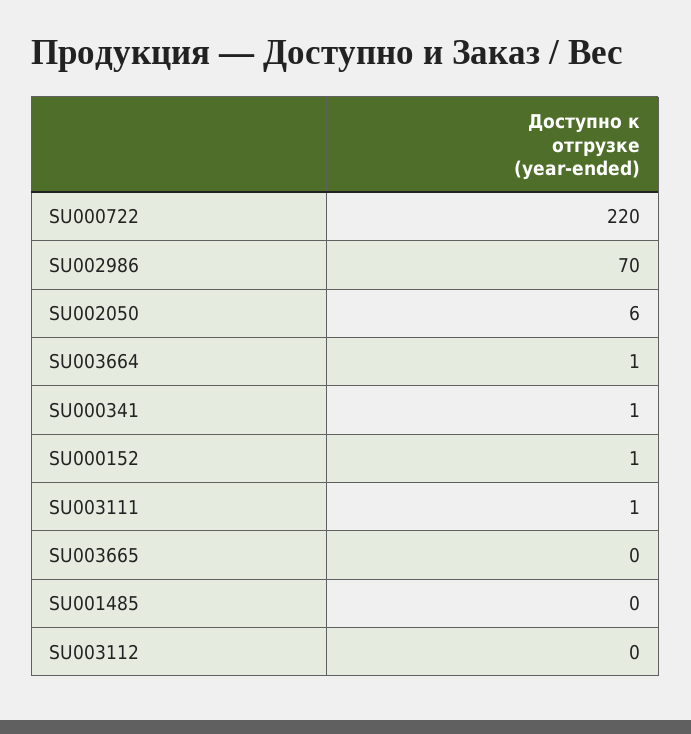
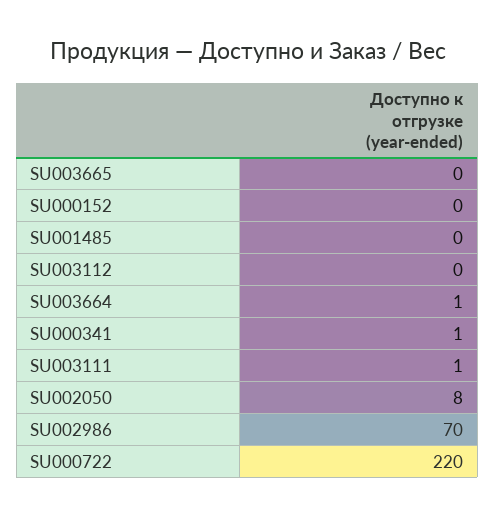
  {
    "SU000722": 220,
    "SU002986": 70,
-   "SU002050": 6,
+   "SU002050": 8,
    "SU003664": 1,
    "SU000341": 1,
-   "SU000152": 1,
+   "SU000152": 0,
    "SU003111": 1,
    "SU003665": 0,
    "SU001485": 0,
    "SU003112": 0
  }

